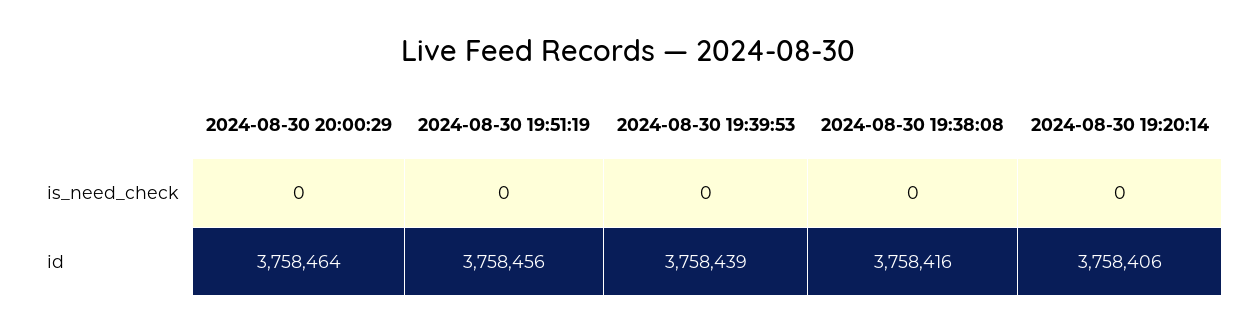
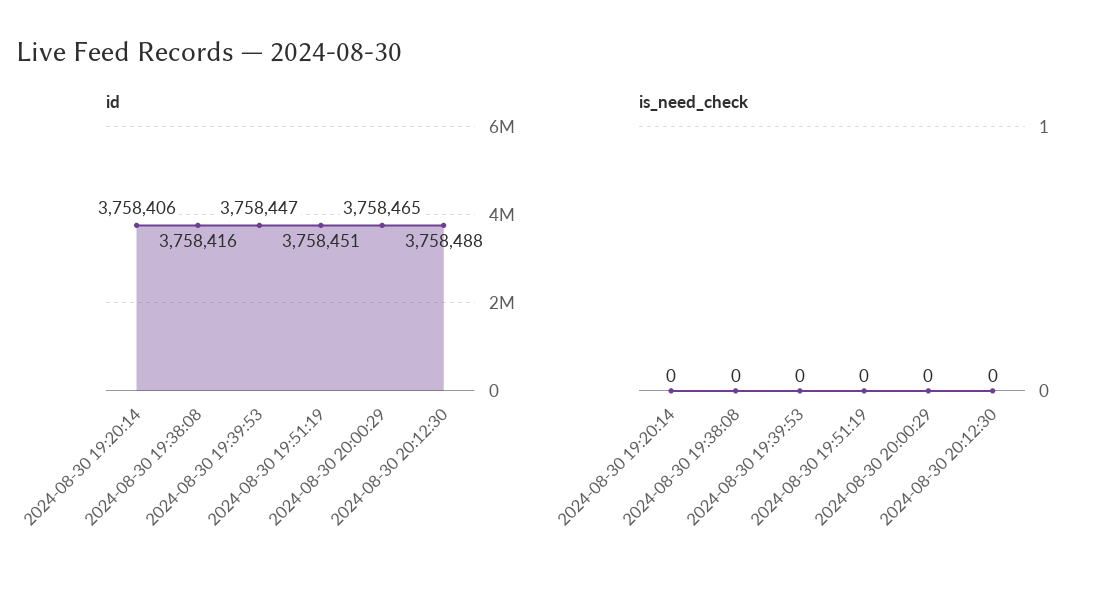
  {
    "is_need_check": {
      "2024-08-30 20:00:29": 0,
      "2024-08-30 19:51:19": 0,
      "2024-08-30 19:39:53": 0,
      "2024-08-30 19:38:08": 0,
-     "2024-08-30 19:20:14": 0
+     "2024-08-30 19:20:14": 0,
+     "2024-08-30 20:12:30": 0
    },
    "id": {
-     "2024-08-30 20:00:29": 3758464,
+     "2024-08-30 20:00:29": 3758465,
-     "2024-08-30 19:51:19": 3758456,
+     "2024-08-30 19:51:19": 3758451,
-     "2024-08-30 19:39:53": 3758439,
+     "2024-08-30 19:39:53": 3758447,
      "2024-08-30 19:38:08": 3758416,
-     "2024-08-30 19:20:14": 3758406
+     "2024-08-30 19:20:14": 3758406,
+     "2024-08-30 20:12:30": 3758488
    }
  }

